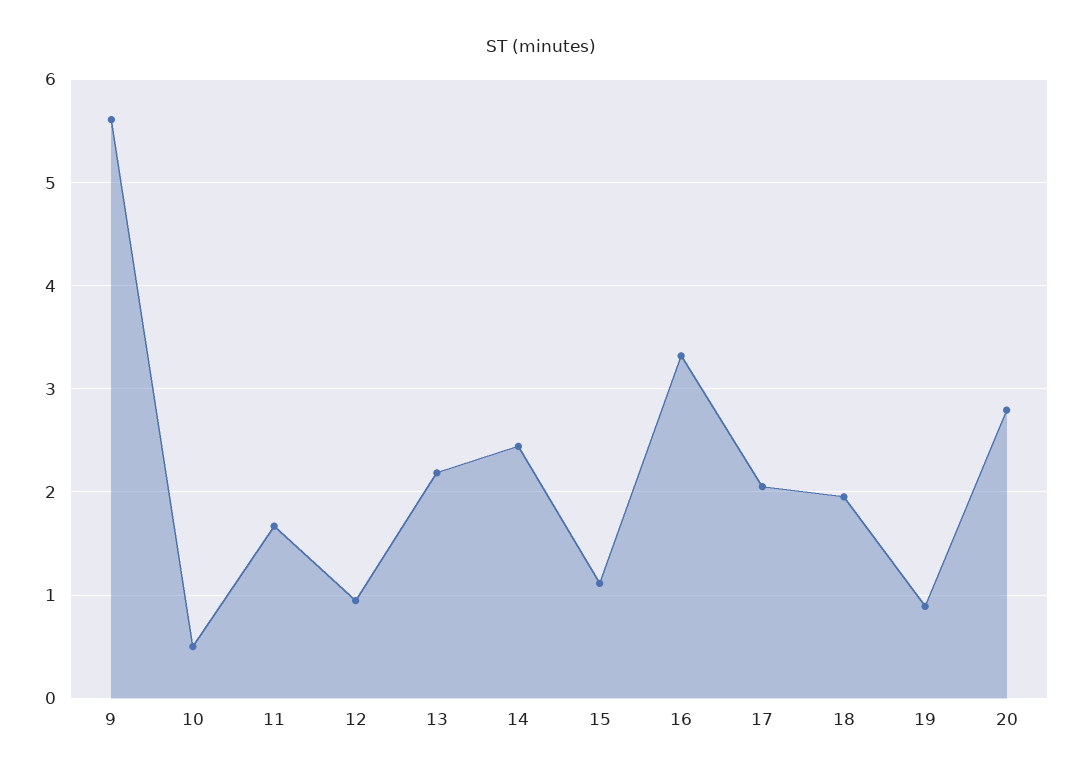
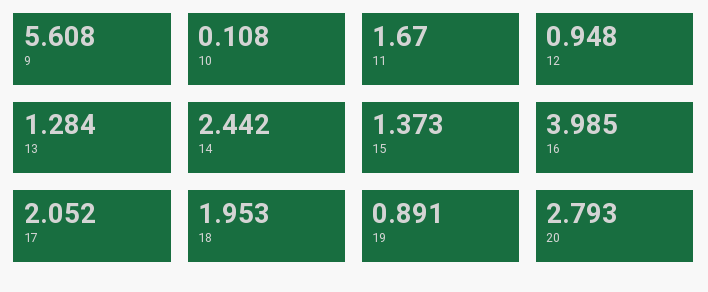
  {
    "9": 5.608,
-   "10": 0.5,
+   "10": 0.108,
    "11": 1.67,
    "12": 0.948,
-   "13": 2.2,
+   "13": 1.284,
    "14": 2.442,
-   "15": 1.1,
+   "15": 1.373,
-   "16": 3.3,
+   "16": 3.985,
    "17": 2.052,
    "18": 1.953,
    "19": 0.891,
    "20": 2.793
  }

